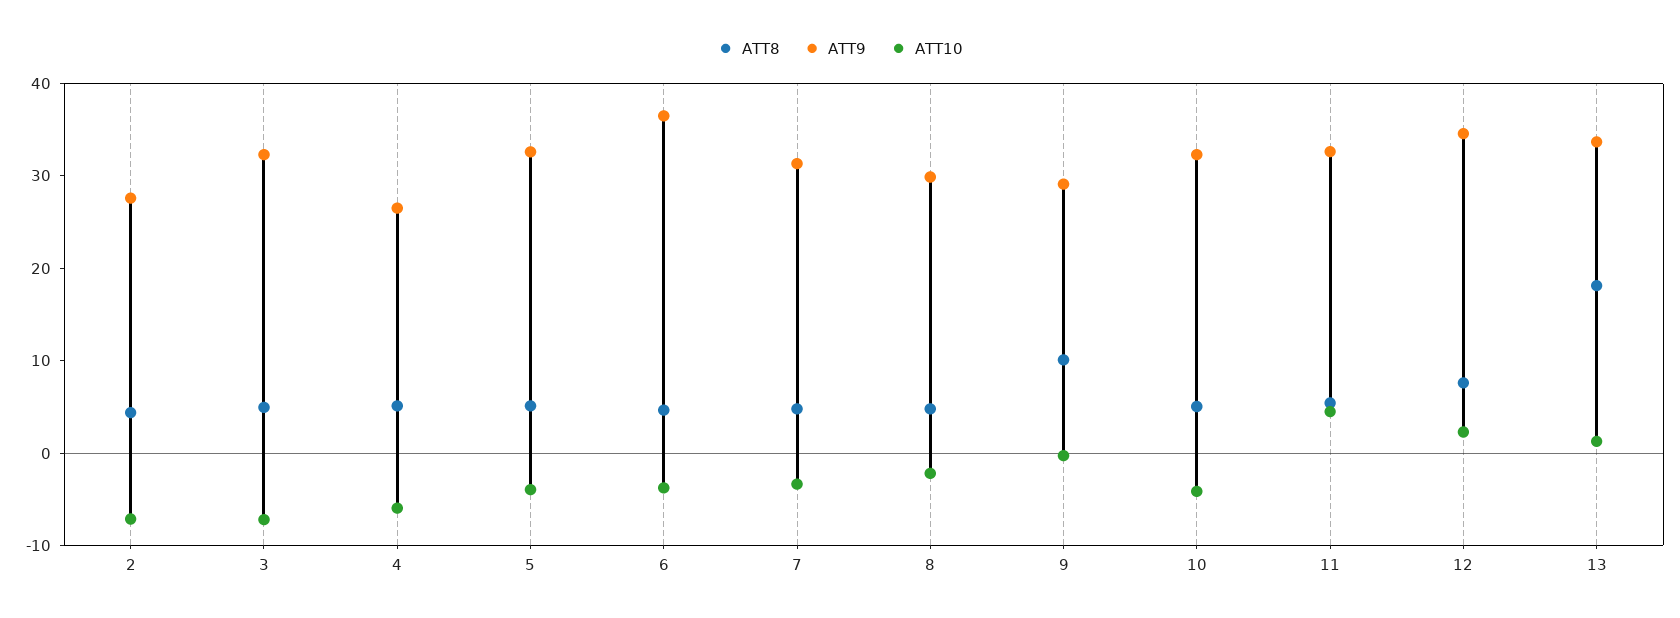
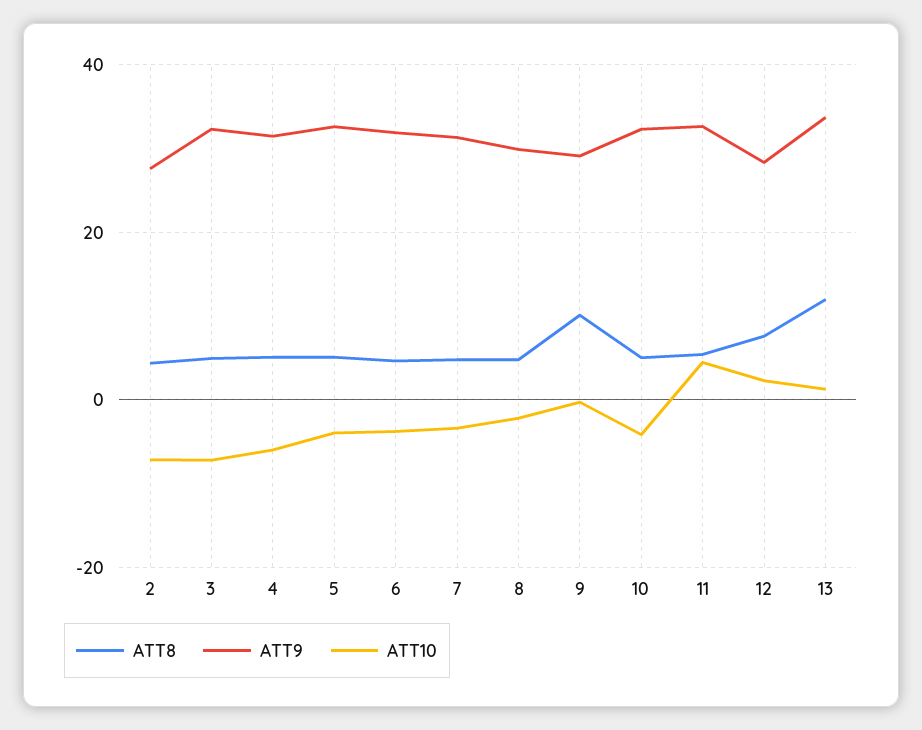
  {
    "ATT8": {
      "2": 4,
      "3": 4,
      "4": 6,
      "5": 6,
      "6": 4,
      "7": 4,
      "8": 4,
      "9": 10,
      "10": 6,
      "11": 6,
      "12": 8,
-     "13": 18
+     "13": 12
    },
    "ATT9": {
      "2": 28,
      "3": 32,
-     "4": 26,
+     "4": 32,
      "5": 32,
-     "6": 36,
+     "6": 32,
      "7": 32,
      "8": 30,
      "9": 30,
      "10": 32,
      "11": 32,
-     "12": 34,
+     "12": 28,
      "13": 34
    },
    "ATT10": {
      "2": -8,
      "3": -8,
      "4": -6,
      "5": -4,
      "6": -4,
      "7": -4,
      "8": -2,
      "9": 0,
      "10": -4,
      "11": 4,
      "12": 2,
      "13": 2
    }
  }

